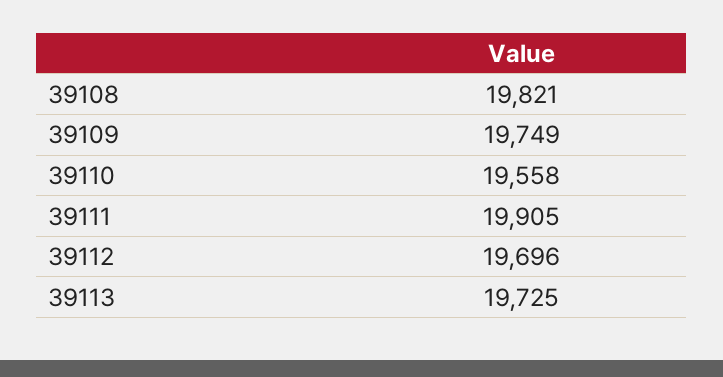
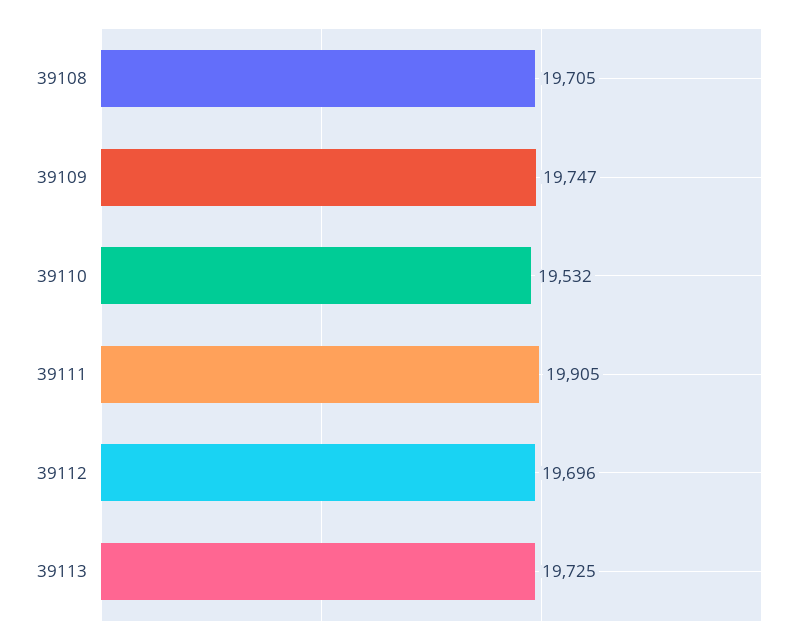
  {
-   "39108": 19821,
+   "39108": 19705,
-   "39109": 19749,
+   "39109": 19747,
-   "39110": 19558,
+   "39110": 19532,
    "39111": 19905,
    "39112": 19696,
    "39113": 19725
  }

